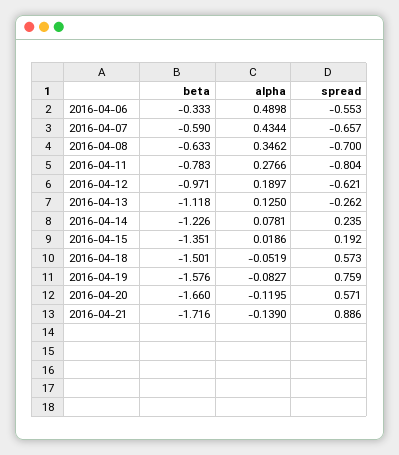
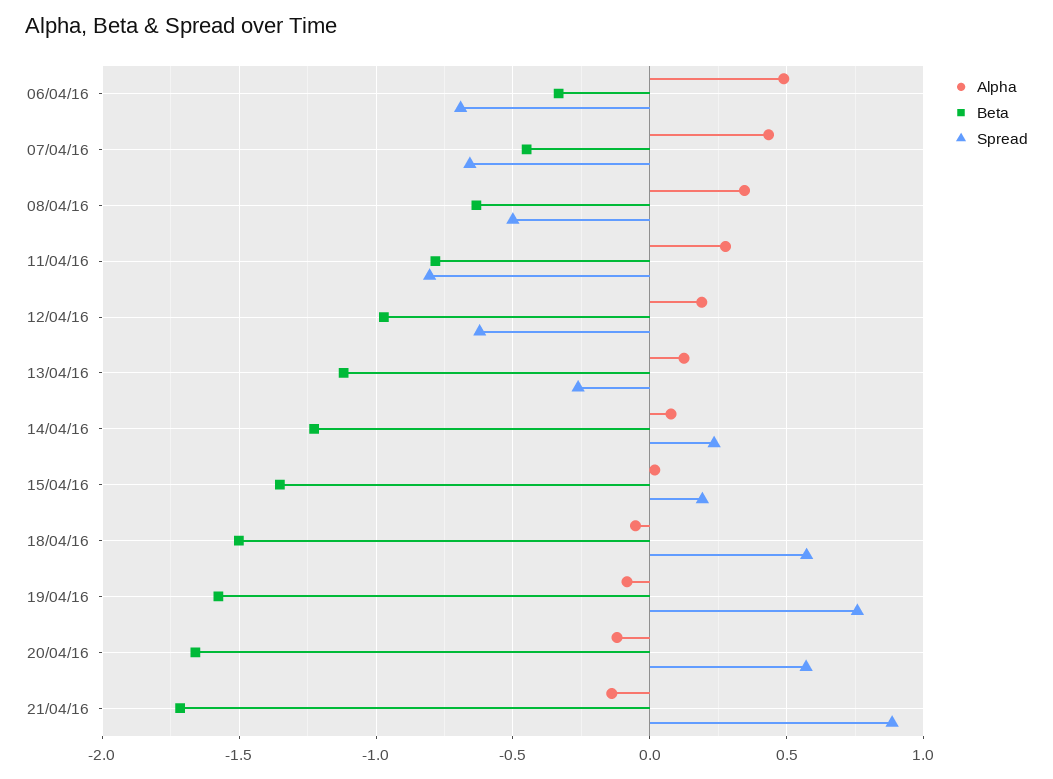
  {
    "beta": {
      "2016-04-06": -0.333,
-     "2016-04-07": -0.59,
+     "2016-04-07": -0.45,
      "2016-04-08": -0.633,
      "2016-04-11": -0.783,
      "2016-04-12": -0.971,
      "2016-04-13": -1.118,
      "2016-04-14": -1.226,
      "2016-04-15": -1.351,
      "2016-04-18": -1.501,
      "2016-04-19": -1.576,
      "2016-04-20": -1.66,
      "2016-04-21": -1.716
    },
    "alpha": {
      "2016-04-06": 0.4898,
      "2016-04-07": 0.4344,
      "2016-04-08": 0.3462,
      "2016-04-11": 0.2766,
      "2016-04-12": 0.1897,
      "2016-04-13": 0.125,
      "2016-04-14": 0.0781,
      "2016-04-15": 0.0186,
      "2016-04-18": -0.0519,
      "2016-04-19": -0.0827,
      "2016-04-20": -0.1195,
      "2016-04-21": -0.139
    },
    "spread": {
-     "2016-04-06": -0.553,
+     "2016-04-06": -0.7,
      "2016-04-07": -0.657,
-     "2016-04-08": -0.7,
+     "2016-04-08": -0.5,
      "2016-04-11": -0.804,
      "2016-04-12": -0.621,
      "2016-04-13": -0.262,
      "2016-04-14": 0.235,
      "2016-04-15": 0.192,
      "2016-04-18": 0.573,
      "2016-04-19": 0.759,
      "2016-04-20": 0.571,
      "2016-04-21": 0.886
    }
  }

